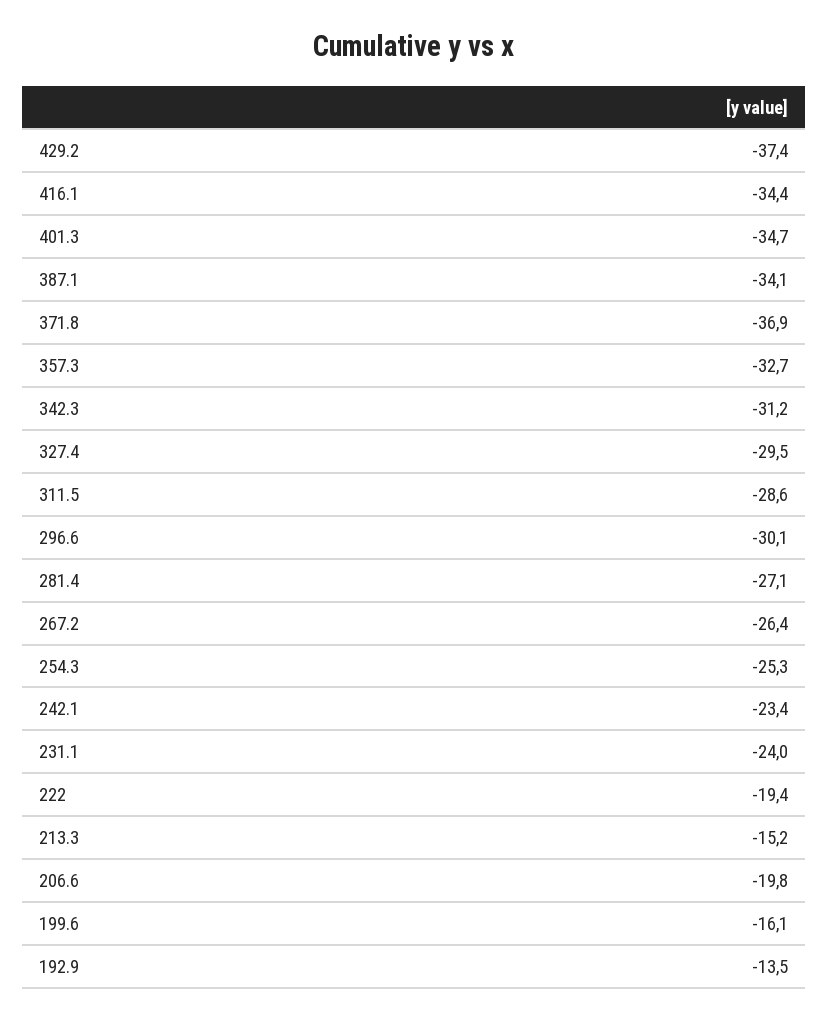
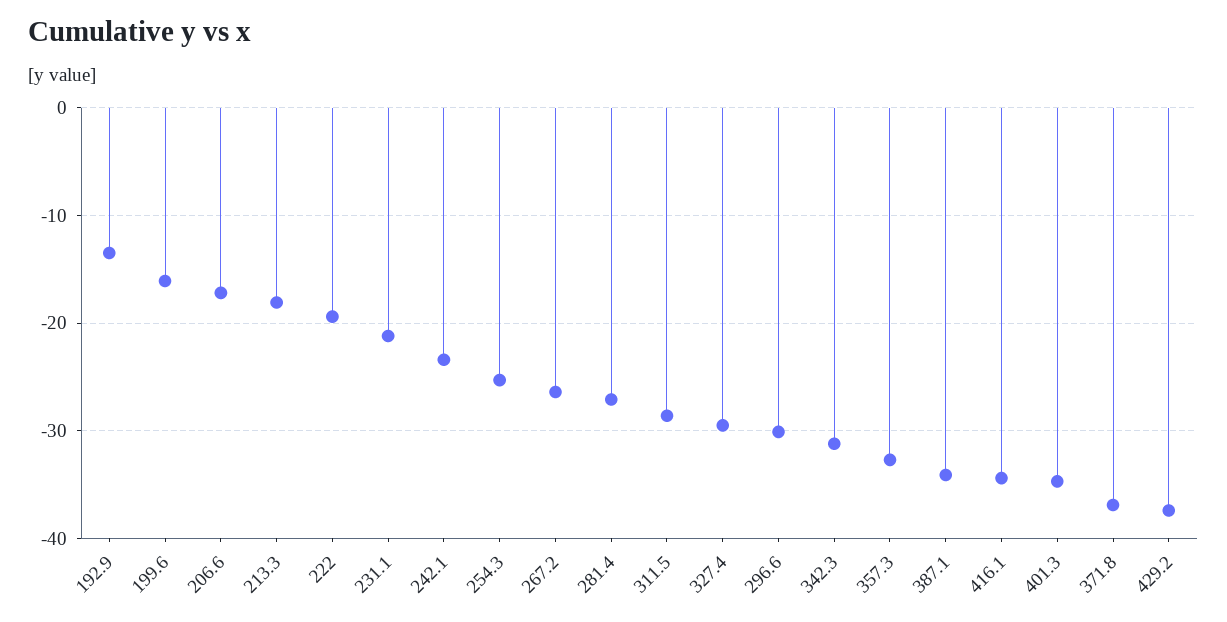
  {
    "429.2": -37.4,
    "416.1": -34.4,
    "401.3": -34.7,
    "387.1": -34.1,
    "371.8": -36.9,
    "357.3": -32.7,
    "342.3": -31.2,
    "327.4": -29.5,
    "311.5": -28.6,
    "296.6": -30.1,
    "281.4": -27.1,
    "267.2": -26.4,
    "254.3": -25.3,
    "242.1": -23.4,
-   "231.1": -24,
+   "231.1": -21,
    "222": -19.4,
-   "213.3": -15.2,
+   "213.3": -18,
-   "206.6": -19.8,
+   "206.6": -17,
    "199.6": -16.1,
    "192.9": -13.5
  }

